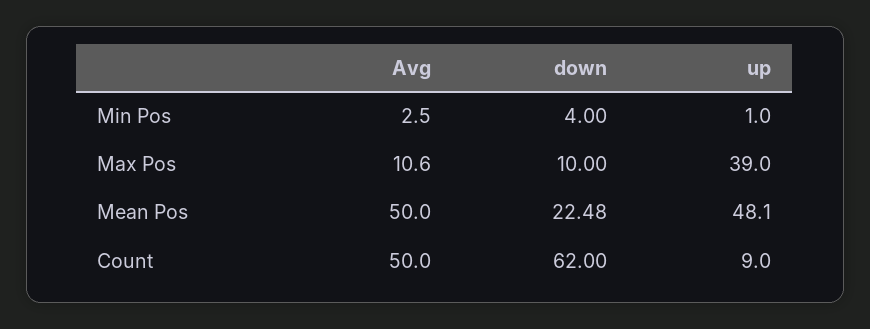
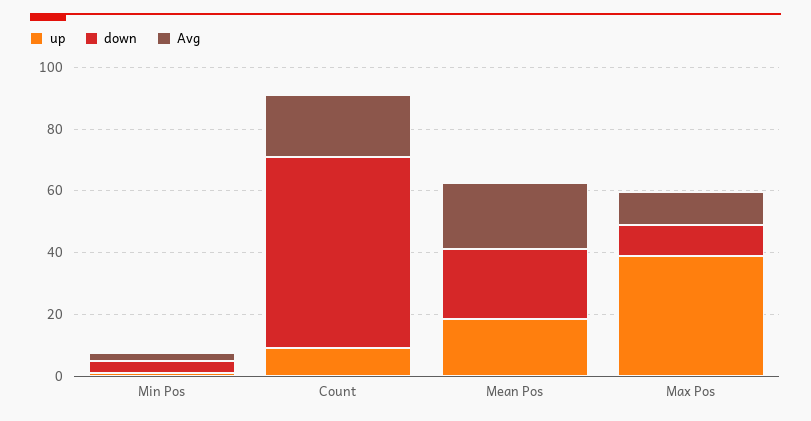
  {
    "Avg": {
      "Min Pos": 2.5,
      "Max Pos": 10.6,
-     "Mean Pos": 50,
+     "Mean Pos": 20,
-     "Count": 50
+     "Count": 20
    },
    "down": {
      "Min Pos": 4,
      "Max Pos": 10,
      "Mean Pos": 22.48,
      "Count": 62
    },
    "up": {
      "Min Pos": 1,
      "Max Pos": 39,
-     "Mean Pos": 48.1,
+     "Mean Pos": 20,
      "Count": 9
    }
  }

